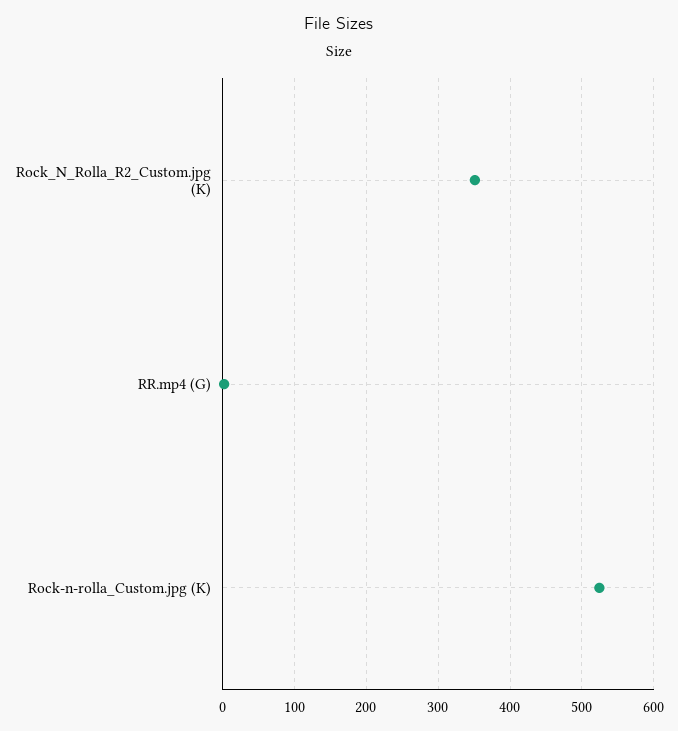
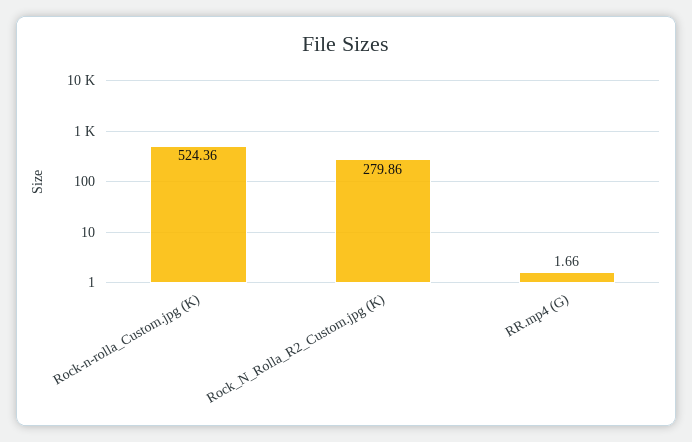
  {
-   "Rock_N_Rolla_R2_Custom.jpg (K)": 350,
+   "Rock_N_Rolla_R2_Custom.jpg (K)": 279.86,
    "RR.mp4 (G)": 1.66,
    "Rock-n-rolla_Custom.jpg (K)": 524.36
  }

